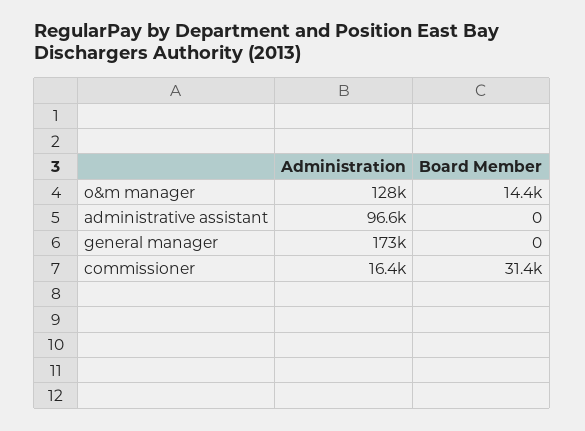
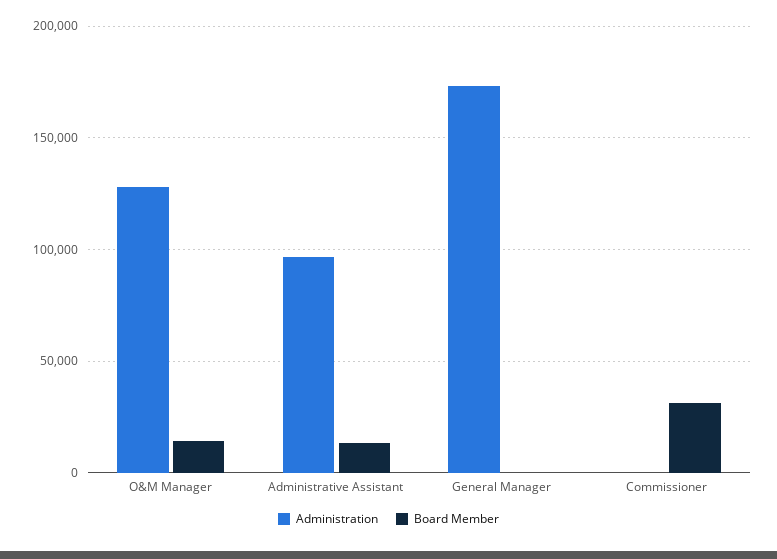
  {
    "Administration": {
      "o&m manager": 128000,
      "administrative assistant": 96600,
      "general manager": 173000,
-     "commissioner": 16400
+     "commissioner": 0
    },
    "Board Member": {
      "o&m manager": 14400,
-     "administrative assistant": 0,
+     "administrative assistant": 15000,
      "general manager": 0,
      "commissioner": 31400
    }
  }

